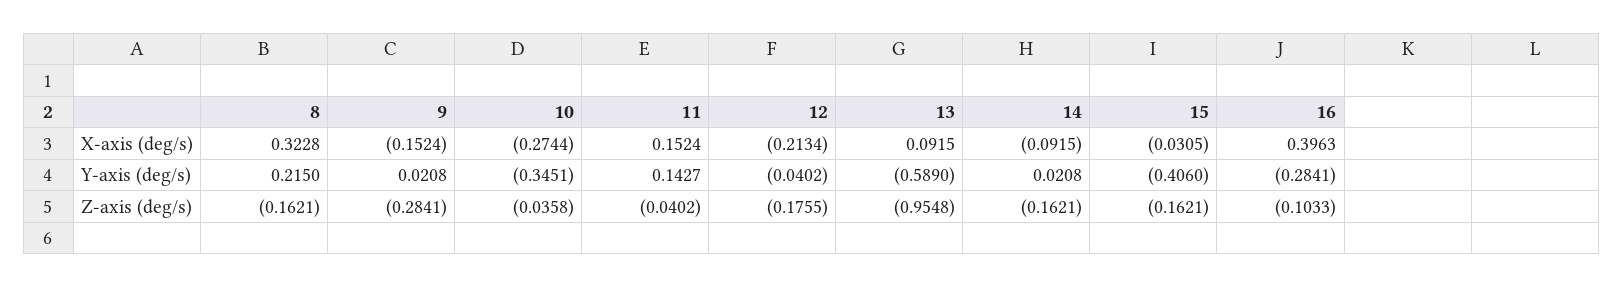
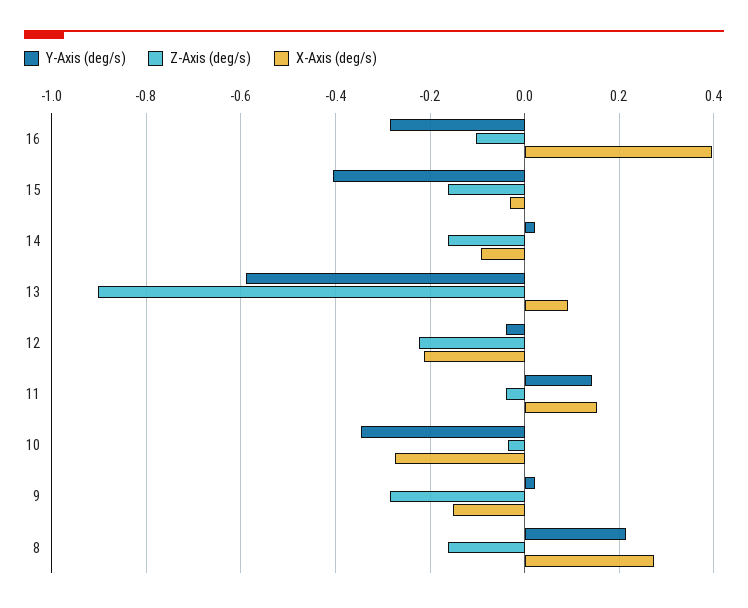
  {
    "X-axis (deg/s)": {
-     "8": 0.3228,
+     "8": 0.28,
      "9": -0.1524,
      "10": -0.2744,
      "11": 0.1524,
      "12": -0.2134,
      "13": 0.0915,
      "14": -0.0915,
      "15": -0.0305,
      "16": 0.3963
    },
    "Y-axis (deg/s)": {
      "8": 0.215,
      "9": 0.0208,
      "10": -0.3451,
      "11": 0.1427,
      "12": -0.0402,
      "13": -0.589,
      "14": 0.0208,
      "15": -0.406,
      "16": -0.2841
    },
    "Z-axis (deg/s)": {
      "8": -0.1621,
      "9": -0.2841,
      "10": -0.0358,
      "11": -0.0402,
-     "12": -0.1755,
+     "12": -0.22,
-     "13": -0.9548,
+     "13": -0.9,
      "14": -0.1621,
      "15": -0.1621,
      "16": -0.1033
    }
  }

